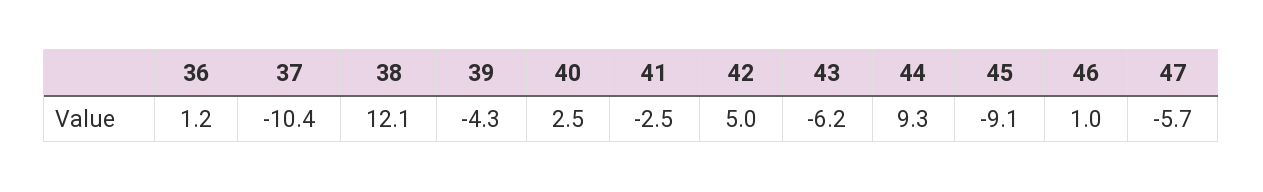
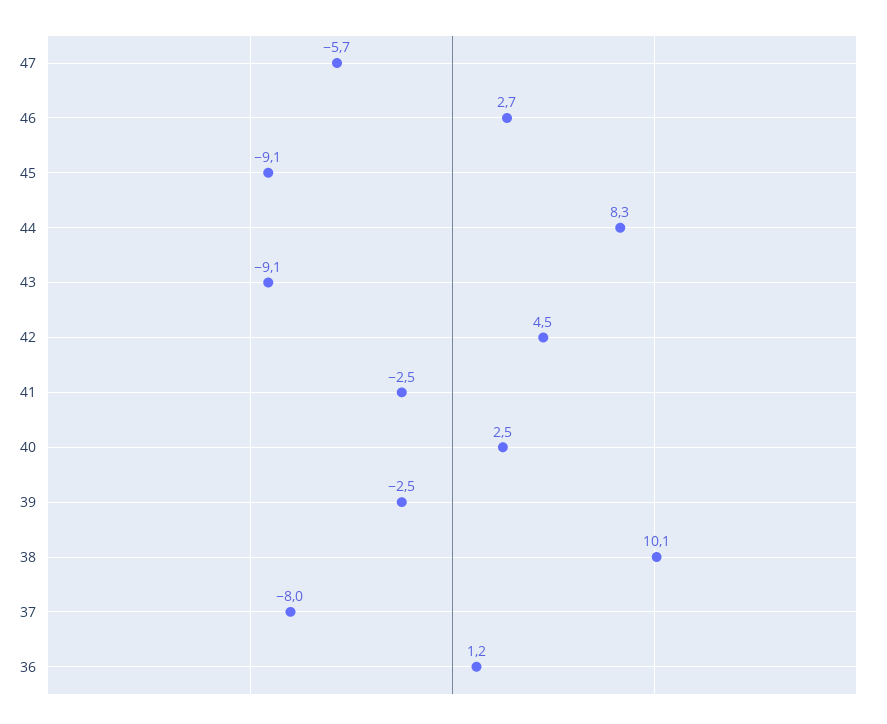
  {
    "36": 1.2,
-   "37": -10.4,
+   "37": -8,
-   "38": 12.1,
+   "38": 10.1,
-   "39": -4.3,
+   "39": -2.5,
    "40": 2.5,
    "41": -2.5,
-   "42": 5,
+   "42": 4.5,
-   "43": -6.2,
+   "43": -9.1,
-   "44": 9.3,
+   "44": 8.3,
    "45": -9.1,
-   "46": 1,
+   "46": 2.7,
    "47": -5.7
  }

